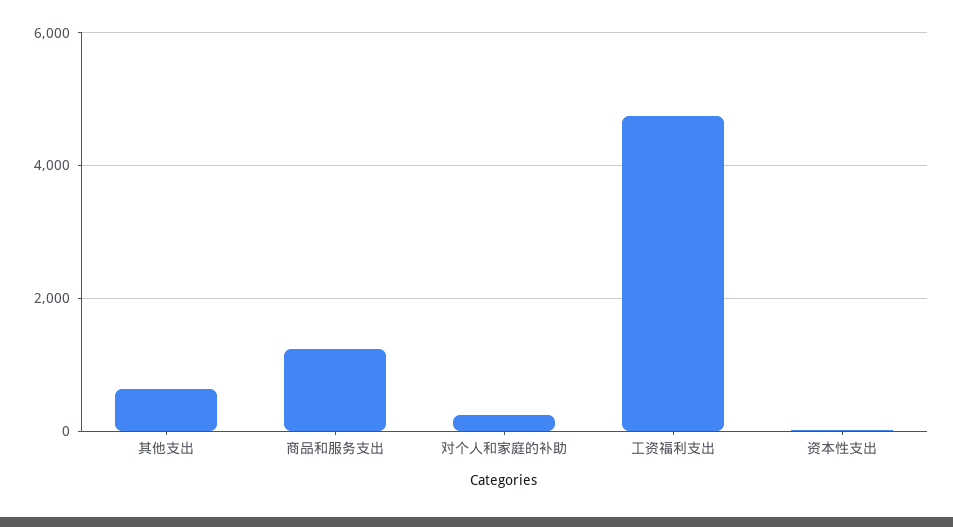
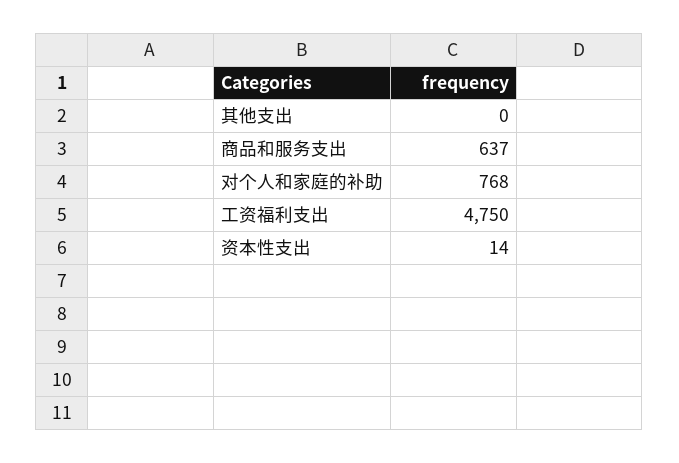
  {
-   "其他支出": 600,
+   "其他支出": 0,
-   "商品和服务支出": 1200,
+   "商品和服务支出": 637,
-   "对个人和家庭的补助": 200,
+   "对个人和家庭的补助": 768,
    "工资福利支出": 4750,
    "资本性支出": 14
  }

